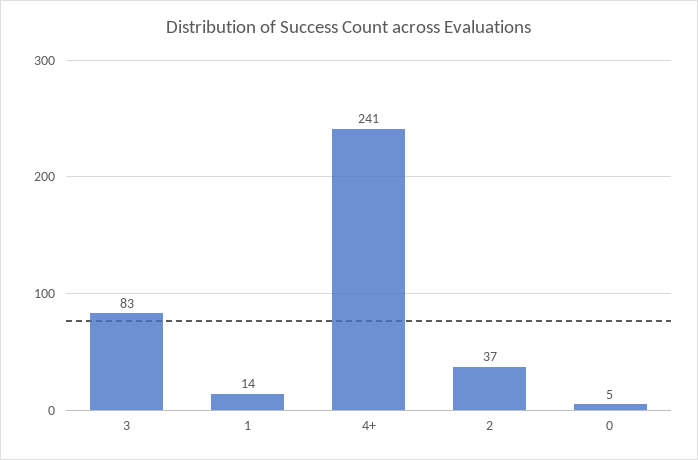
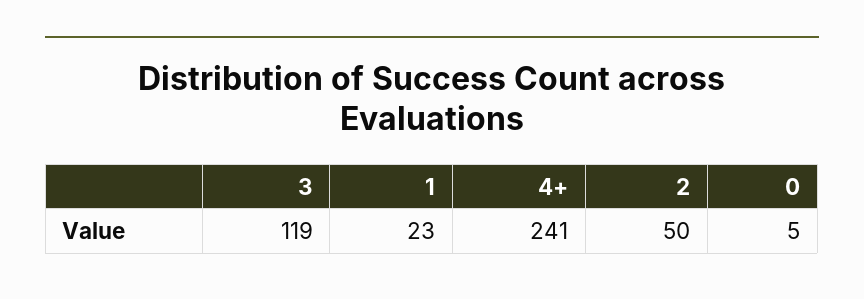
  {
-   "3": 83,
+   "3": 119,
-   "1": 14,
+   "1": 23,
    "4+": 241,
-   "2": 37,
+   "2": 50,
    "0": 5
  }

